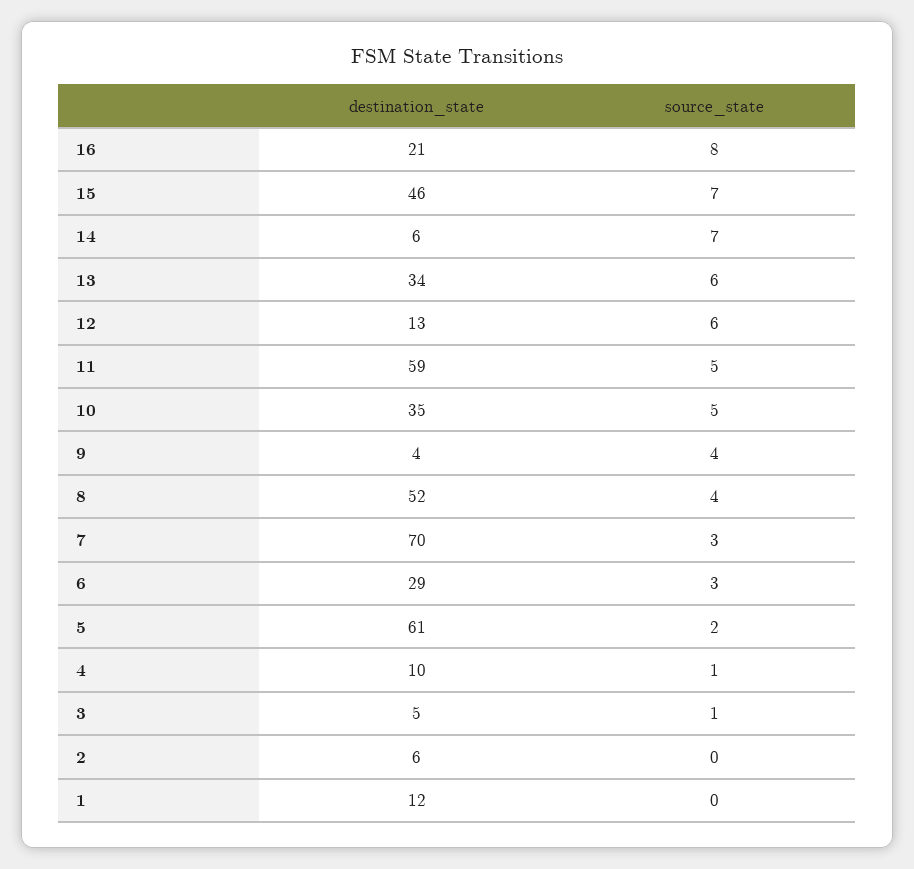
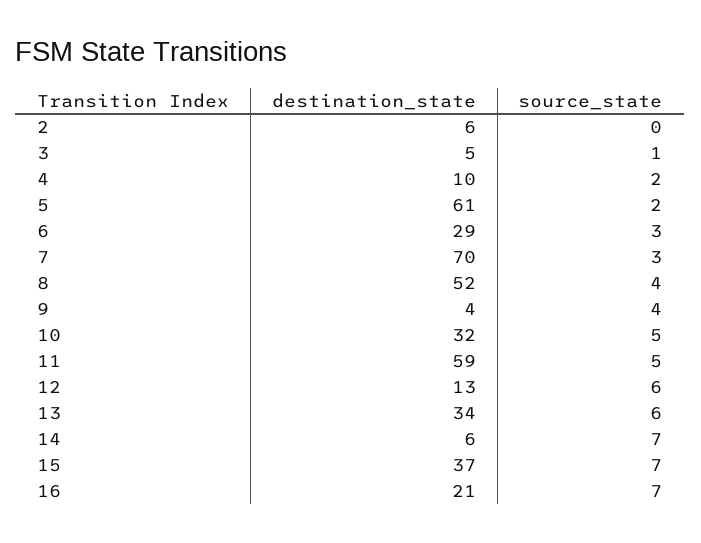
  {
    "destination_state": {
      "16": 21,
-     "15": 46,
+     "15": 37,
      "14": 6,
      "13": 34,
      "12": 13,
      "11": 59,
-     "10": 35,
+     "10": 32,
      "9": 4,
      "8": 52,
      "7": 70,
      "6": 29,
      "5": 61,
      "4": 10,
      "3": 5,
-     "2": 6,
+     "2": 6
-     "1": 12
    },
    "source_state": {
-     "16": 8,
+     "16": 7,
      "15": 7,
      "14": 7,
      "13": 6,
      "12": 6,
      "11": 5,
      "10": 5,
      "9": 4,
      "8": 4,
      "7": 3,
      "6": 3,
      "5": 2,
-     "4": 1,
+     "4": 2,
      "3": 1,
-     "2": 0,
+     "2": 0
-     "1": 0
    }
  }

